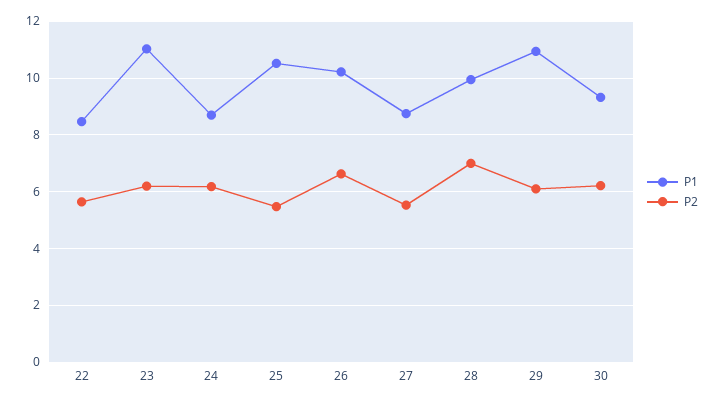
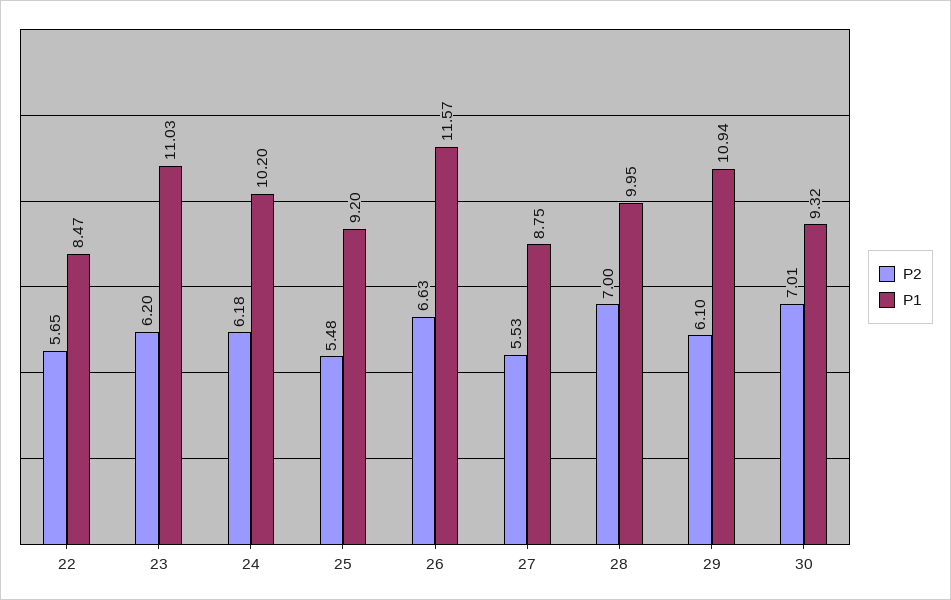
  {
    "P1": {
      "22": 8.47,
      "23": 11.03,
-     "24": 8.75,
+     "24": 10.2,
-     "25": 10.5,
+     "25": 9.2,
-     "26": 10.25,
+     "26": 11.57,
      "27": 8.75,
      "28": 9.95,
      "29": 10.94,
      "30": 9.32
    },
    "P2": {
      "22": 5.65,
      "23": 6.2,
      "24": 6.18,
      "25": 5.48,
      "26": 6.63,
      "27": 5.53,
      "28": 7,
      "29": 6.1,
-     "30": 6.25
+     "30": 7.01
    }
  }

